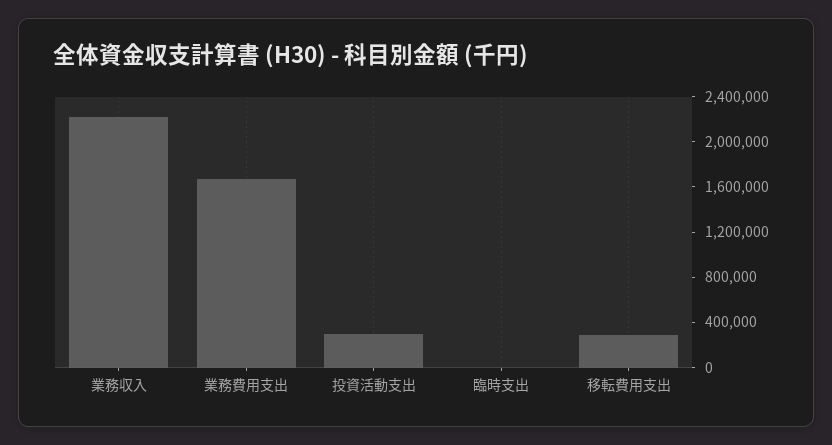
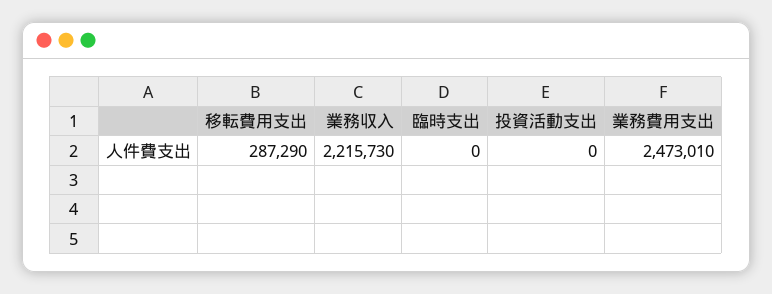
  {
    "業務収入": 2215730,
-   "業務費用支出": 1700000,
+   "業務費用支出": 2473010,
-   "投資活動支出": 300000,
+   "投資活動支出": 0,
    "臨時支出": 0,
    "移転費用支出": 287290
  }

